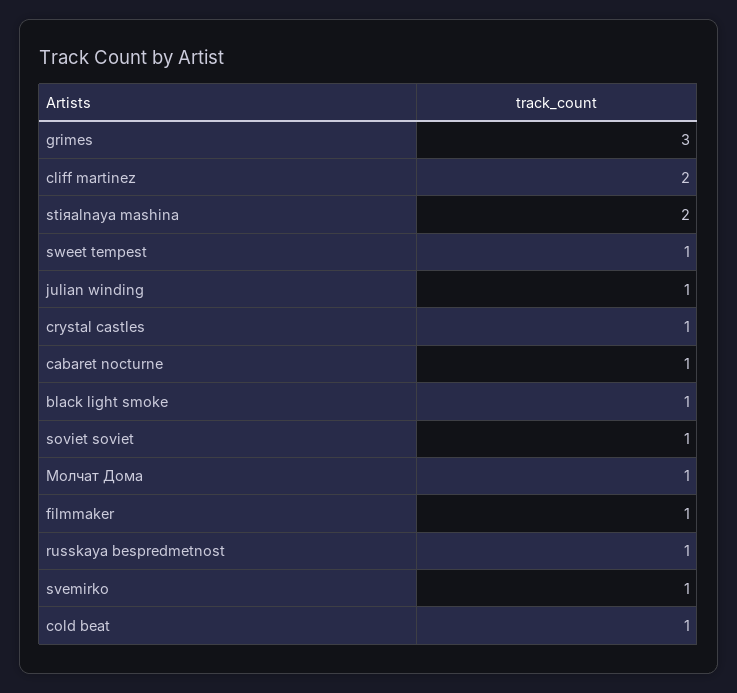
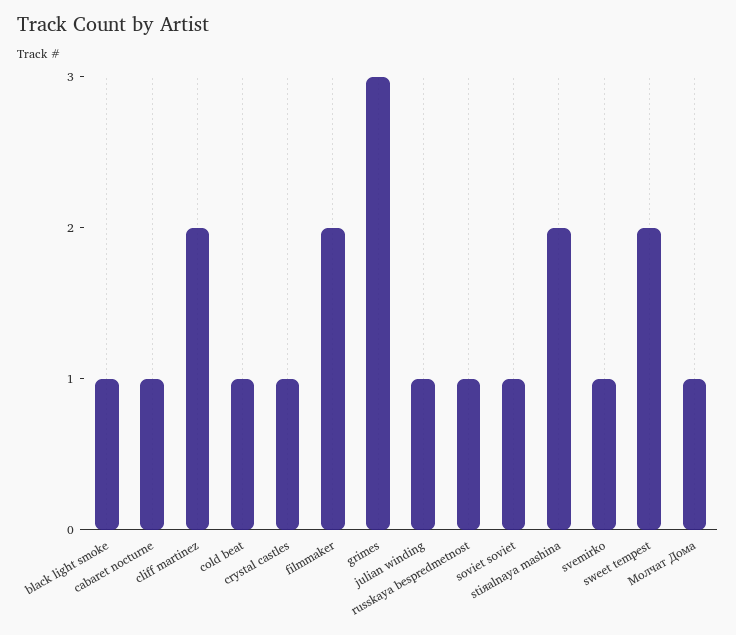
  {
    "grimes": 3,
    "cliff martinez": 2,
    "stiяalnaya mashina": 2,
-   "sweet tempest": 1,
+   "sweet tempest": 2,
    "julian winding": 1,
    "crystal castles": 1,
    "cabaret nocturne": 1,
    "black light smoke": 1,
    "soviet soviet": 1,
    "Молчат Дома": 1,
-   "filmmaker": 1,
+   "filmmaker": 2,
    "russkaya bespredmetnost": 1,
    "svemirko": 1,
    "cold beat": 1
  }

